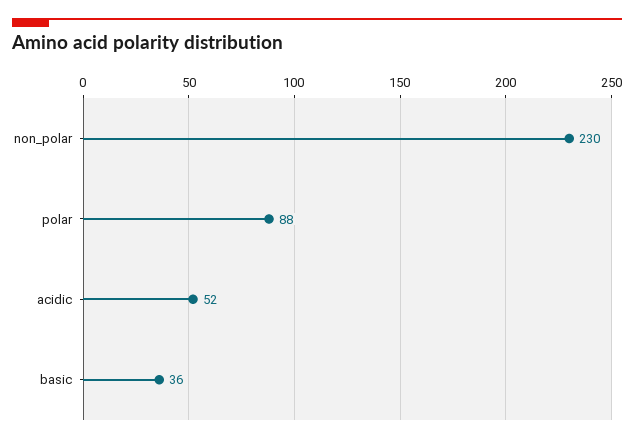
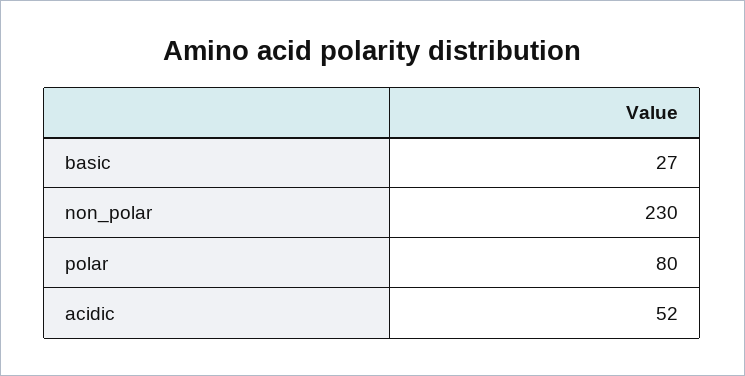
  {
    "non_polar": 230,
-   "polar": 88,
+   "polar": 80,
    "acidic": 52,
-   "basic": 36
+   "basic": 27
  }

